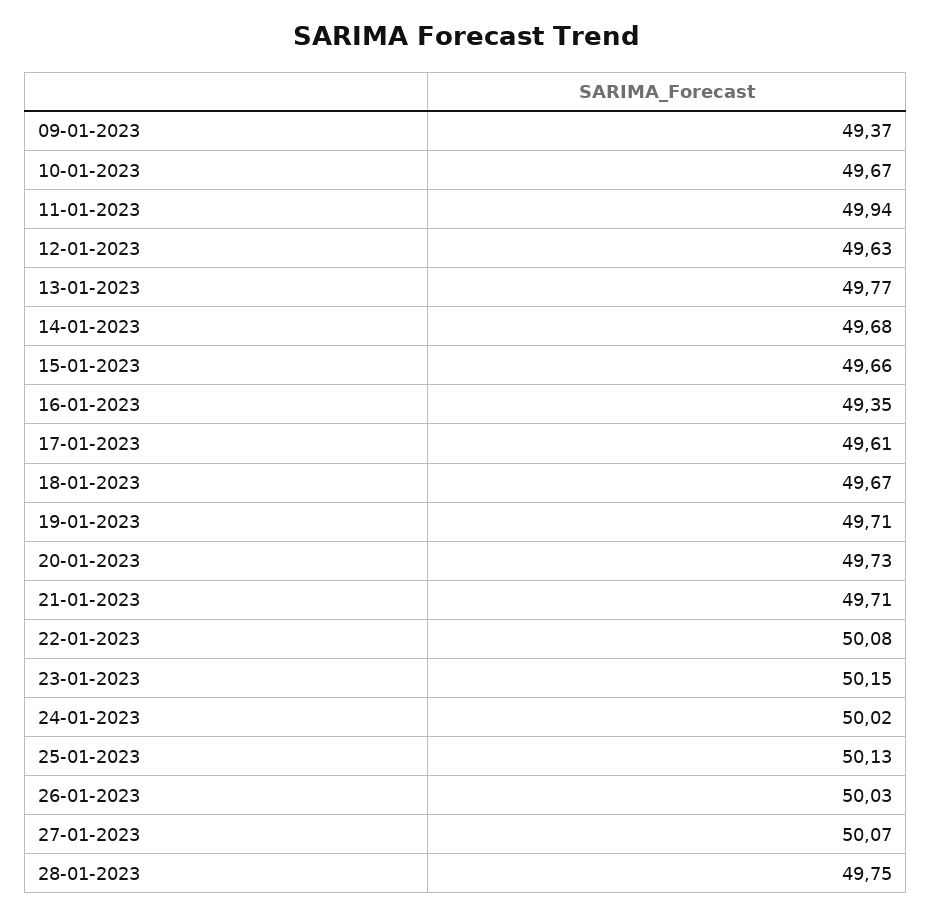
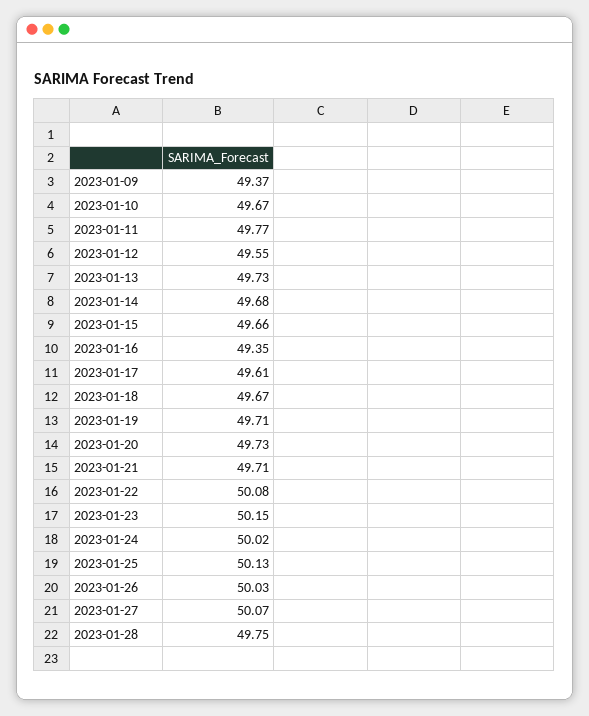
  {
    "09-01-2023": 49.37,
    "10-01-2023": 49.67,
-   "11-01-2023": 49.94,
+   "11-01-2023": 49.77,
-   "12-01-2023": 49.63,
+   "12-01-2023": 49.55,
-   "13-01-2023": 49.77,
+   "13-01-2023": 49.73,
    "14-01-2023": 49.68,
    "15-01-2023": 49.66,
    "16-01-2023": 49.35,
    "17-01-2023": 49.61,
    "18-01-2023": 49.67,
    "19-01-2023": 49.71,
    "20-01-2023": 49.73,
    "21-01-2023": 49.71,
    "22-01-2023": 50.08,
    "23-01-2023": 50.15,
    "24-01-2023": 50.02,
    "25-01-2023": 50.13,
    "26-01-2023": 50.03,
    "27-01-2023": 50.07,
    "28-01-2023": 49.75
  }

